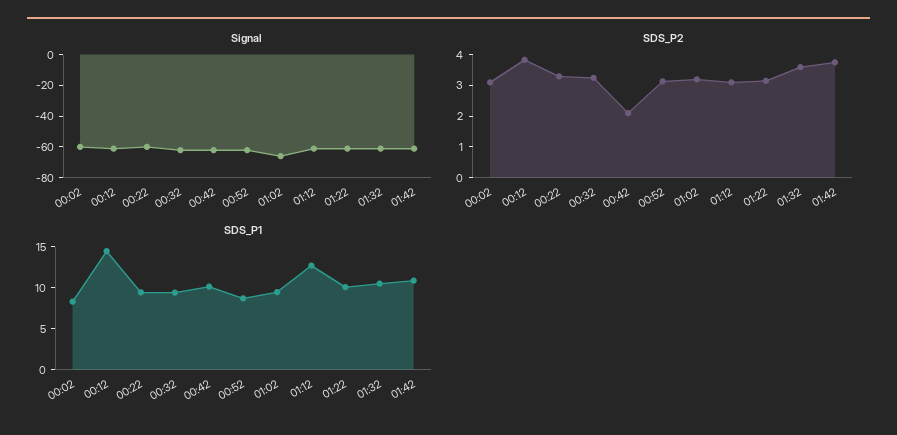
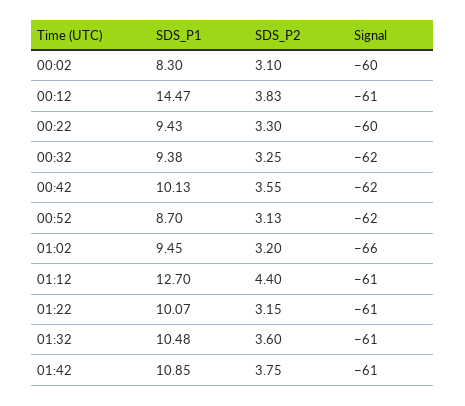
  {
    "Signal": {
      "00:02": -60,
      "00:12": -61,
      "00:22": -60,
      "00:32": -62,
      "00:42": -62,
      "00:52": -62,
      "01:02": -66,
      "01:12": -61,
      "01:22": -61,
      "01:32": -61,
      "01:42": -61
    },
    "SDS_P2": {
      "00:02": 3.1,
      "00:12": 3.83,
      "00:22": 3.3,
      "00:32": 3.25,
-     "00:42": 2,
+     "00:42": 3.55,
      "00:52": 3.13,
      "01:02": 3.2,
-     "01:12": 3,
+     "01:12": 4.4,
      "01:22": 3.15,
      "01:32": 3.6,
      "01:42": 3.75
    },
    "SDS_P1": {
      "00:02": 8.3,
      "00:12": 14.47,
      "00:22": 9.43,
      "00:32": 9.38,
      "00:42": 10.13,
      "00:52": 8.7,
      "01:02": 9.45,
      "01:12": 12.7,
      "01:22": 10.07,
      "01:32": 10.48,
      "01:42": 10.85
    }
  }

